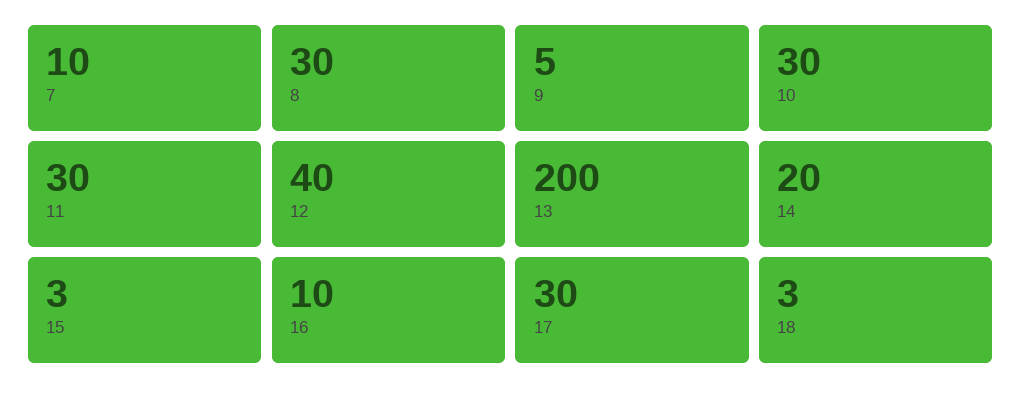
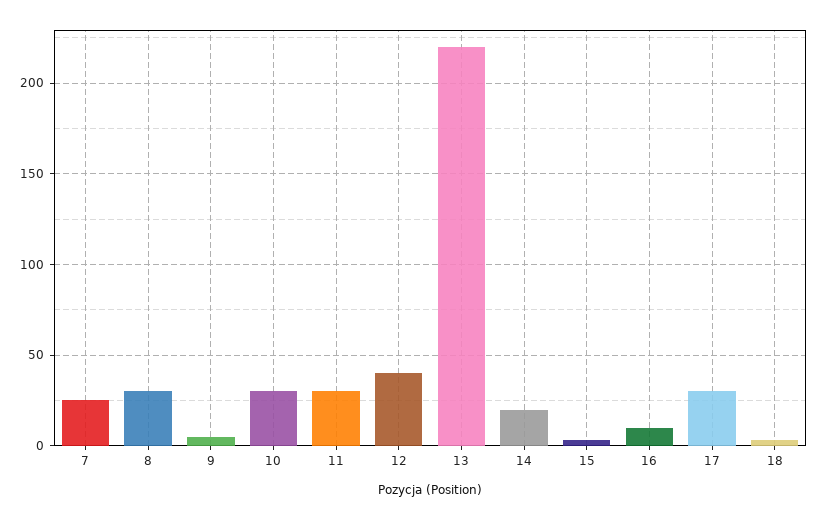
  {
-   "7": 10,
+   "7": 25,
    "8": 30,
    "9": 5,
    "10": 30,
    "11": 30,
    "12": 40,
-   "13": 200,
+   "13": 220,
    "14": 20,
    "15": 3,
    "16": 10,
    "17": 30,
    "18": 3
  }

